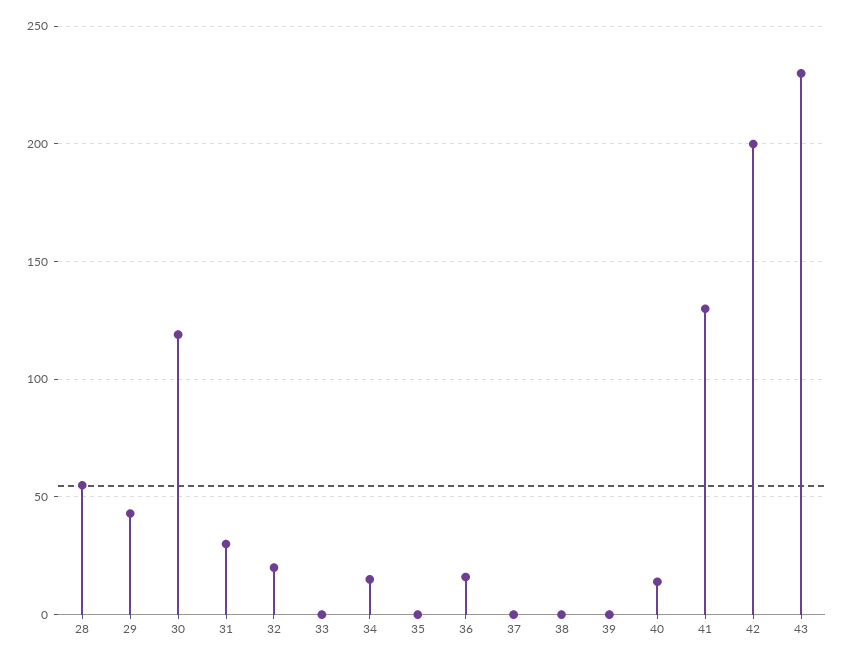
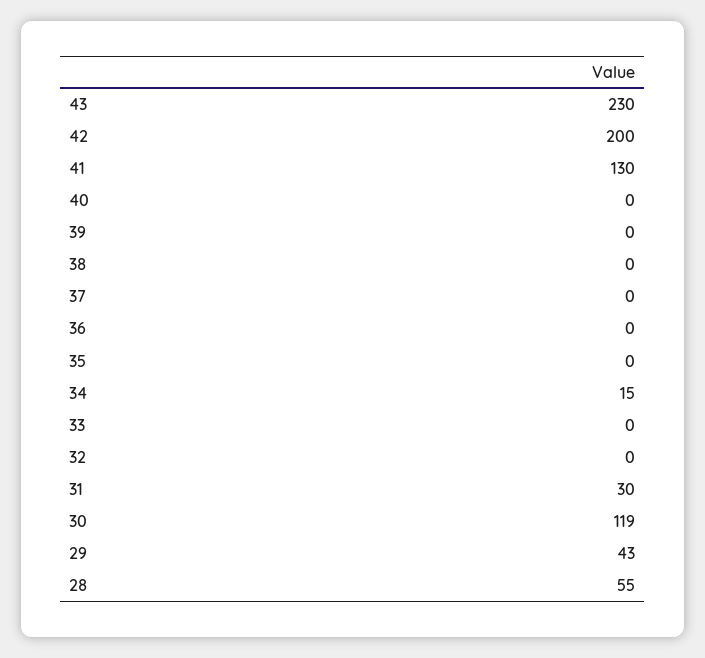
  {
    "28": 55,
    "29": 43,
    "30": 119,
    "31": 30,
-   "32": 20,
+   "32": 0,
    "33": 0,
    "34": 15,
    "35": 0,
-   "36": 15,
+   "36": 0,
    "37": 0,
    "38": 0,
    "39": 0,
-   "40": 15,
+   "40": 0,
    "41": 130,
    "42": 200,
    "43": 230
  }

